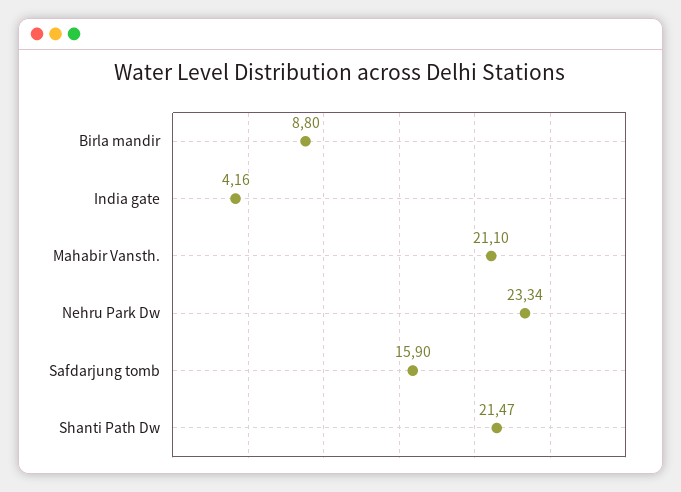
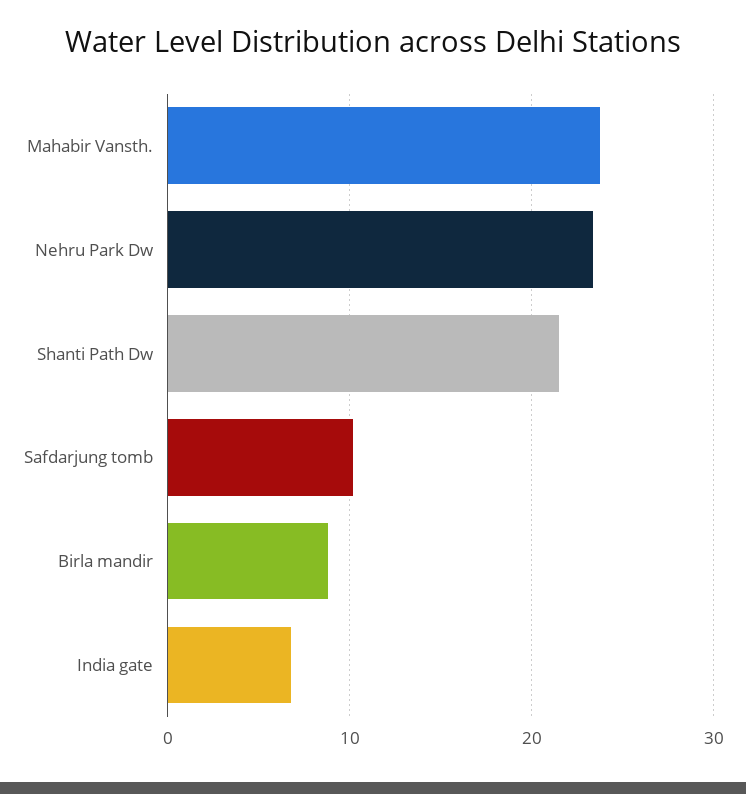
  {
    "Birla mandir": 8.8,
-   "India gate": 4.16,
+   "India gate": 7,
-   "Mahabir Vansth.": 21.1,
+   "Mahabir Vansth.": 24,
    "Nehru Park Dw": 23.34,
-   "Safdarjung tomb": 15.9,
+   "Safdarjung tomb": 10,
    "Shanti Path Dw": 21.47
  }

